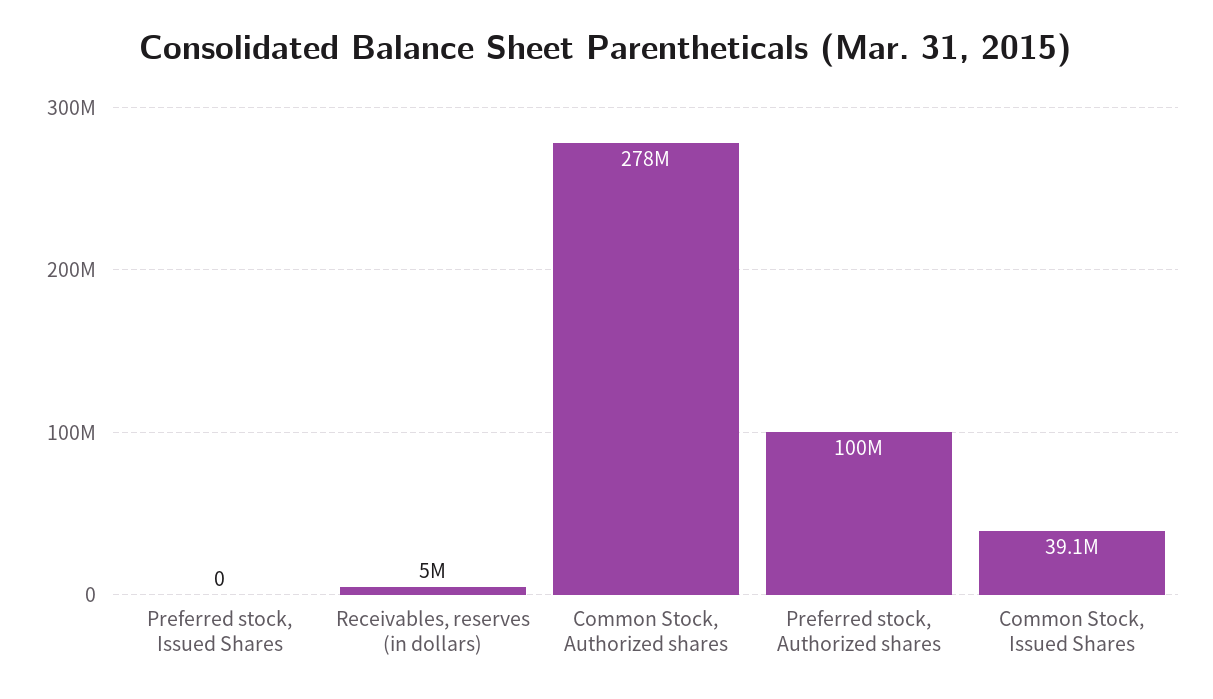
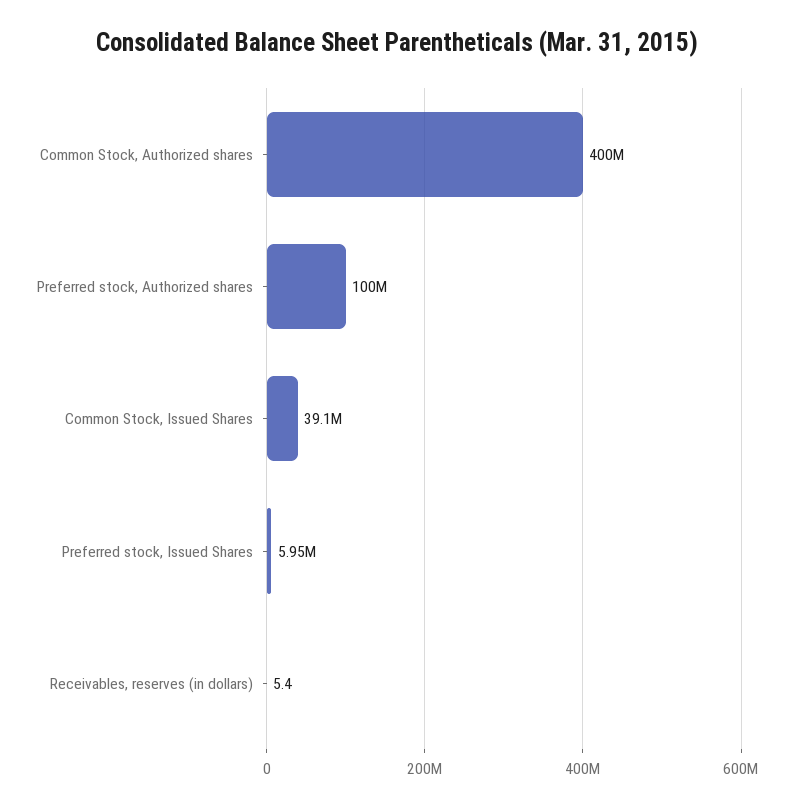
  {
-   "Preferred stock, Issued Shares": 0,
+   "Preferred stock, Issued Shares": 5950000,
-   "Receivables, reserves (in dollars)": 5000000,
+   "Receivables, reserves (in dollars)": 5.4,
-   "Common Stock, Authorized shares": 278000000,
+   "Common Stock, Authorized shares": 400000000,
    "Preferred stock, Authorized shares": 100000000,
    "Common Stock, Issued Shares": 39100000
  }

